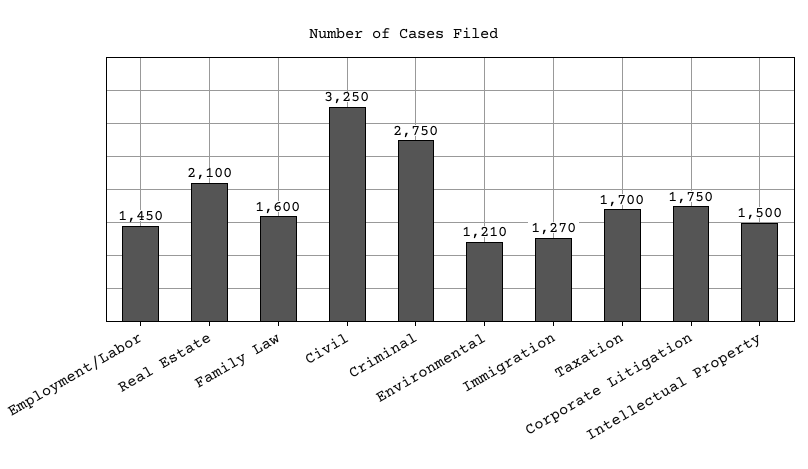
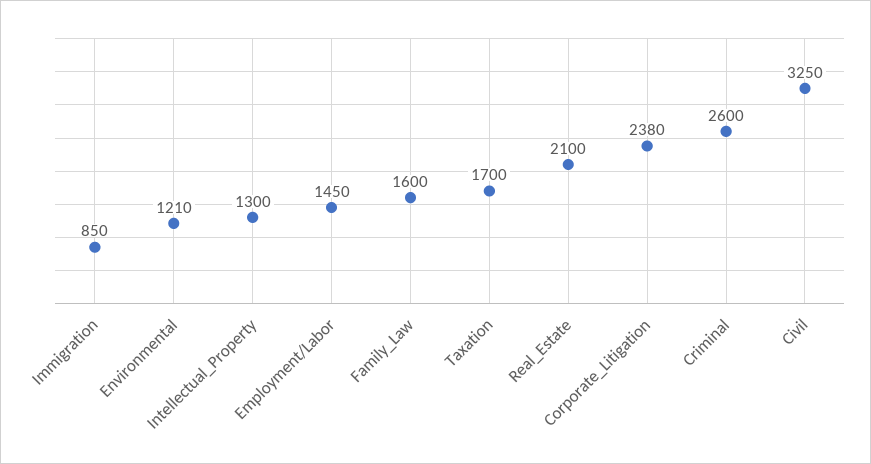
  {
    "Employment/Labor": 1450,
    "Real Estate": 2100,
    "Family Law": 1600,
    "Civil": 3250,
-   "Criminal": 2750,
+   "Criminal": 2600,
    "Environmental": 1210,
-   "Immigration": 1270,
+   "Immigration": 850,
    "Taxation": 1700,
-   "Corporate Litigation": 1750,
+   "Corporate Litigation": 2380,
-   "Intellectual Property": 1500
+   "Intellectual Property": 1300
  }

